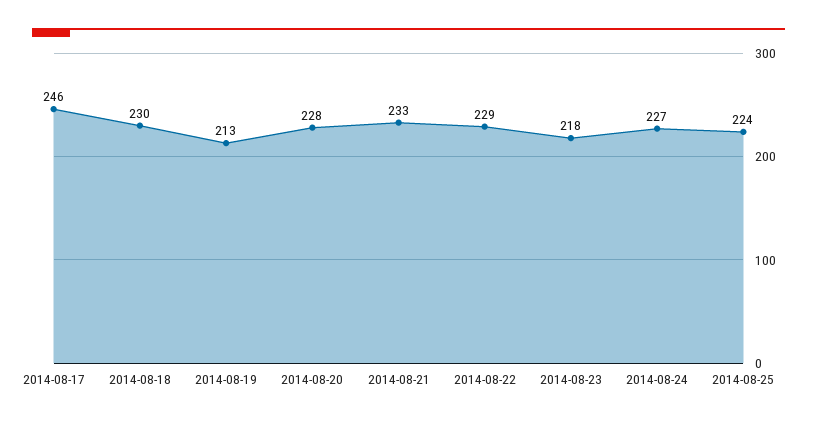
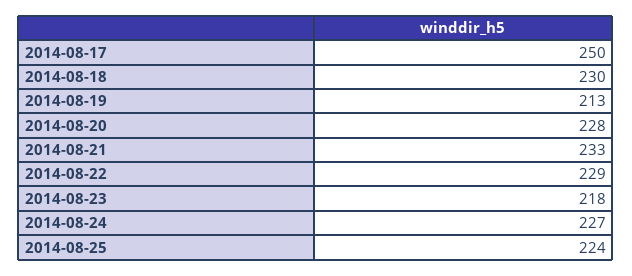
  {
-   "2014-08-17": 246,
+   "2014-08-17": 250,
    "2014-08-18": 230,
    "2014-08-19": 213,
    "2014-08-20": 228,
    "2014-08-21": 233,
    "2014-08-22": 229,
    "2014-08-23": 218,
    "2014-08-24": 227,
    "2014-08-25": 224
  }

